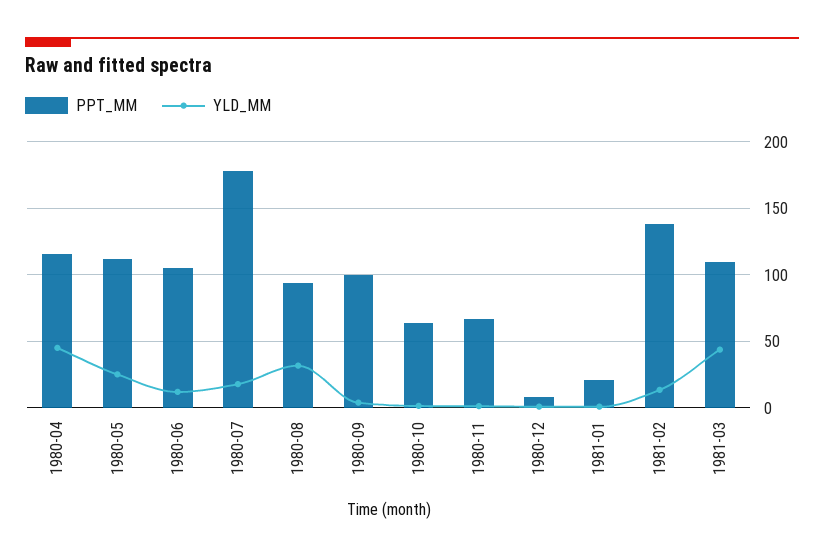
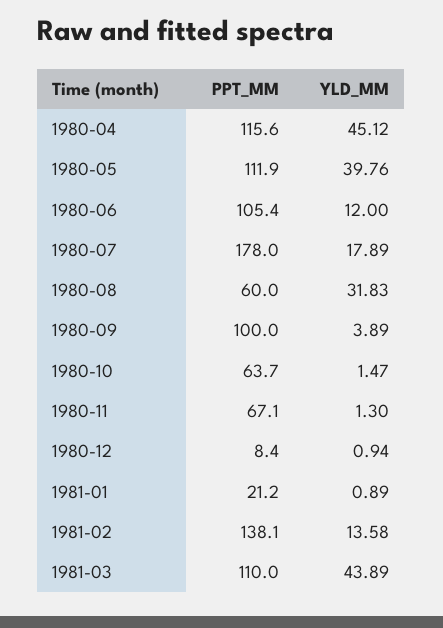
  {
    "PPT_MM": {
      "1980-04": 115.6,
      "1980-05": 111.9,
      "1980-06": 105.4,
      "1980-07": 178,
-     "1980-08": 95,
+     "1980-08": 60,
      "1980-09": 100,
      "1980-10": 63.7,
      "1980-11": 67.1,
      "1980-12": 8.4,
      "1981-01": 21.2,
      "1981-02": 138.1,
      "1981-03": 110
    },
    "YLD_MM": {
      "1980-04": 45.12,
-     "1980-05": 25,
+     "1980-05": 39.76,
      "1980-06": 12,
      "1980-07": 17.89,
      "1980-08": 31.83,
      "1980-09": 3.89,
      "1980-10": 1.47,
      "1980-11": 1.3,
      "1980-12": 0.94,
      "1981-01": 0.89,
      "1981-02": 13.58,
      "1981-03": 43.89
    }
  }

